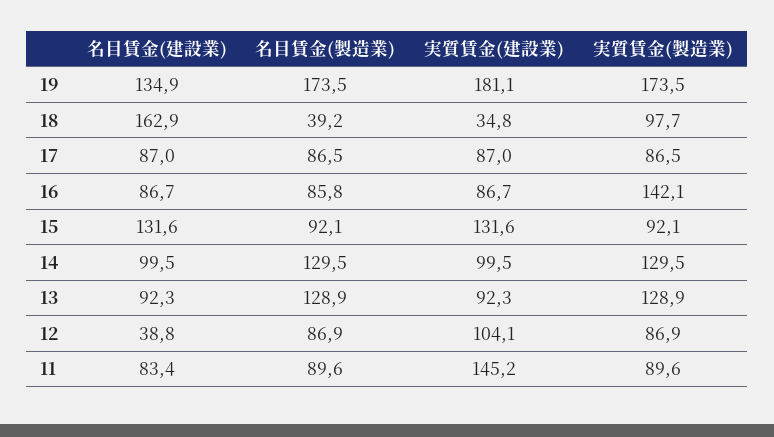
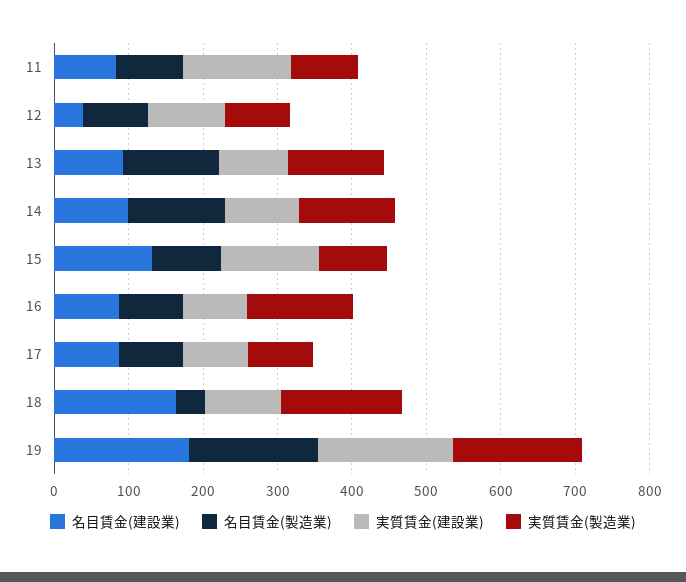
  {
    "名目賃金(建設業)": {
-     "19": 134.9,
+     "19": 180,
      "18": 162.9,
      "17": 87,
      "16": 86.7,
      "15": 131.6,
      "14": 99.5,
      "13": 92.3,
      "12": 38.8,
      "11": 83.4
    },
    "名目賃金(製造業)": {
      "19": 173.5,
      "18": 39.2,
      "17": 86.5,
      "16": 85.8,
      "15": 92.1,
      "14": 129.5,
      "13": 128.9,
      "12": 86.9,
      "11": 89.6
    },
    "実質賃金(建設業)": {
      "19": 181.1,
-     "18": 34.8,
+     "18": 100,
      "17": 87,
      "16": 86.7,
      "15": 131.6,
      "14": 99.5,
      "13": 92.3,
      "12": 104.1,
      "11": 145.2
    },
    "実質賃金(製造業)": {
      "19": 173.5,
-     "18": 97.7,
+     "18": 160,
      "17": 86.5,
      "16": 142.1,
      "15": 92.1,
      "14": 129.5,
      "13": 128.9,
      "12": 86.9,
      "11": 89.6
    }
  }

